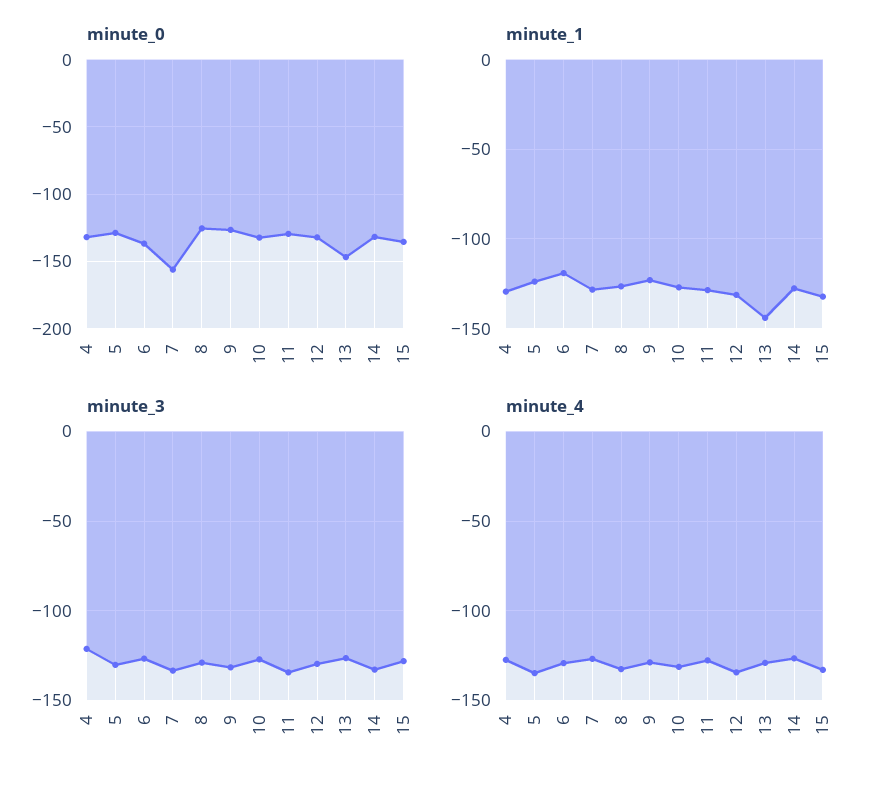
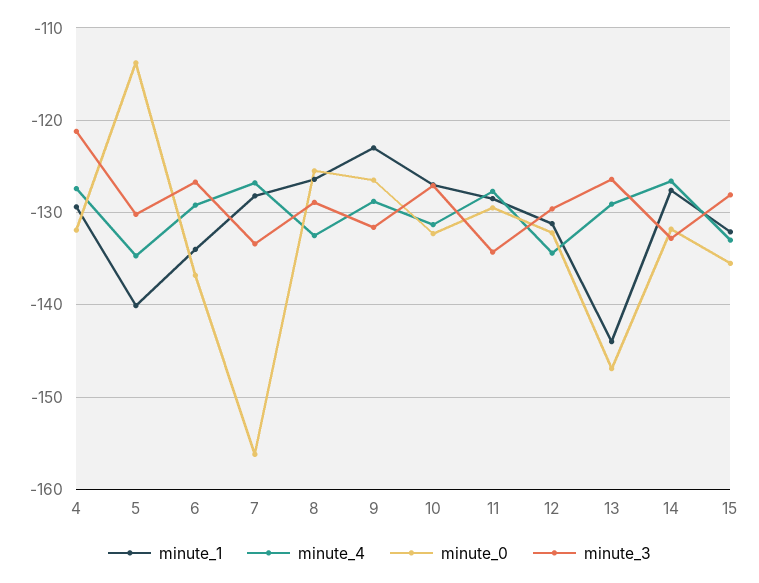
  {
    "minute_0": {
      "4": -132,
-     "5": -130,
+     "5": -114,
      "6": -137,
      "7": -156,
      "8": -126,
      "9": -127,
      "10": -132,
      "11": -130,
      "12": -132,
      "13": -147,
      "14": -132,
      "15": -136
    },
    "minute_1": {
      "4": -129,
-     "5": -125,
+     "5": -140,
-     "6": -120,
+     "6": -134,
      "7": -128,
      "8": -126,
      "9": -123,
      "10": -127,
      "11": -129,
      "12": -131,
      "13": -144,
      "14": -128,
      "15": -132
    },
    "minute_3": {
      "4": -121,
      "5": -130,
      "6": -127,
      "7": -133,
      "8": -129,
      "9": -132,
      "10": -127,
      "11": -134,
      "12": -130,
      "13": -126,
      "14": -133,
      "15": -128
    },
    "minute_4": {
      "4": -127,
      "5": -135,
      "6": -129,
      "7": -127,
      "8": -133,
      "9": -129,
      "10": -131,
      "11": -128,
      "12": -134,
      "13": -129,
      "14": -127,
      "15": -133
    }
  }

